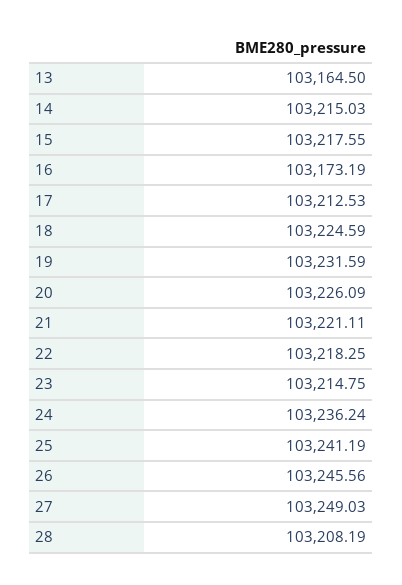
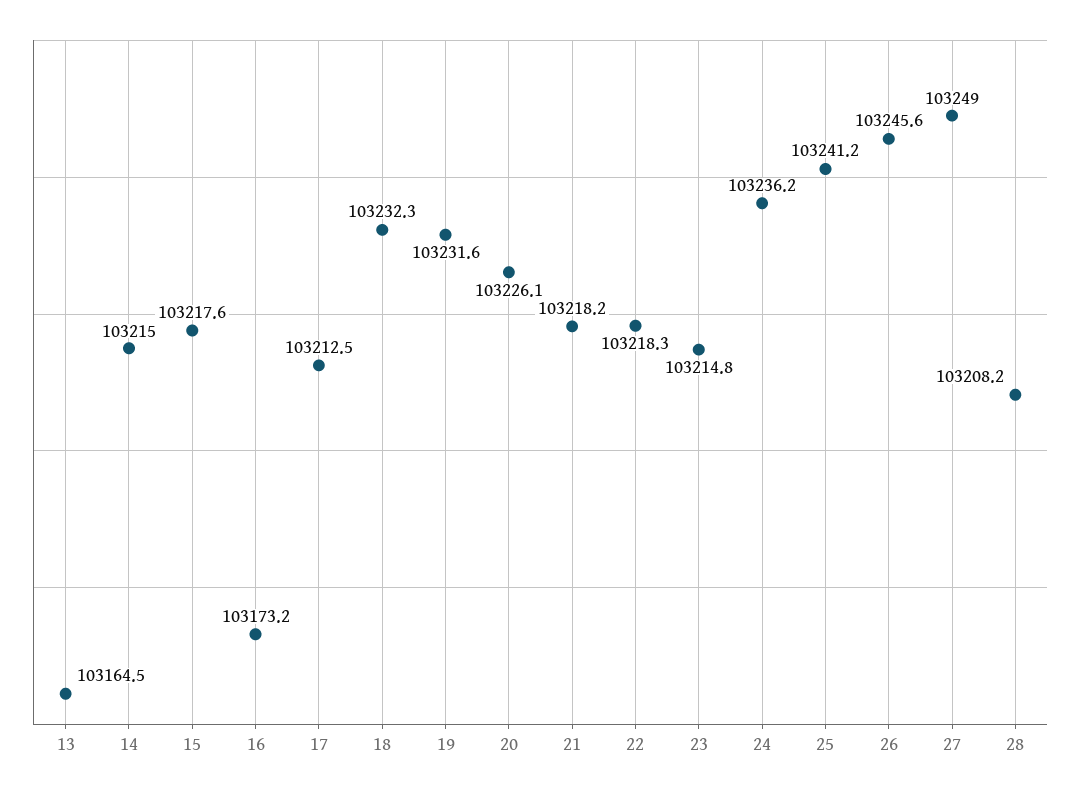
  {
    "13": 103164.5,
    "14": 103215.03,
    "15": 103217.55,
    "16": 103173.19,
    "17": 103212.53,
-   "18": 103224.59,
+   "18": 103232.3,
    "19": 103231.59,
    "20": 103226.09,
-   "21": 103221.11,
+   "21": 103218.2,
    "22": 103218.25,
    "23": 103214.75,
    "24": 103236.24,
    "25": 103241.19,
    "26": 103245.56,
    "27": 103249.03,
    "28": 103208.19
  }

